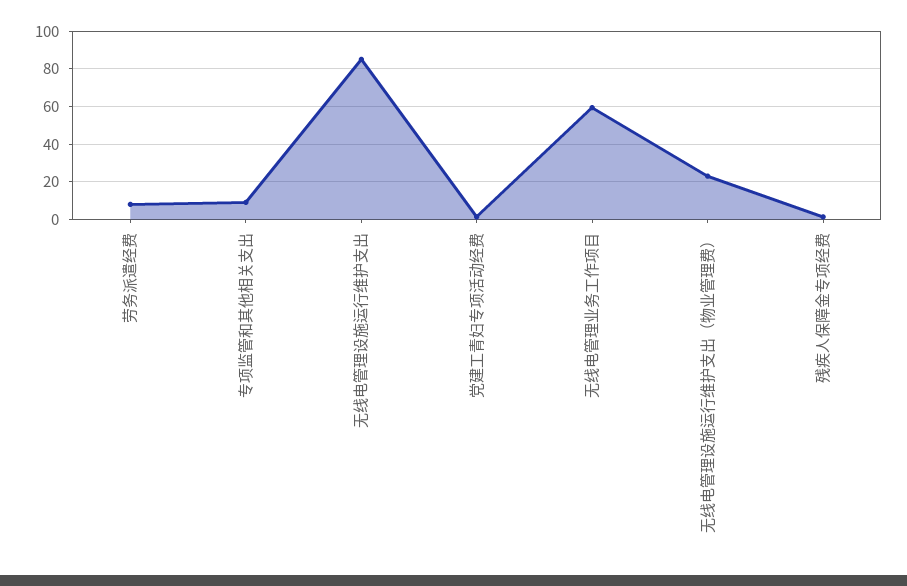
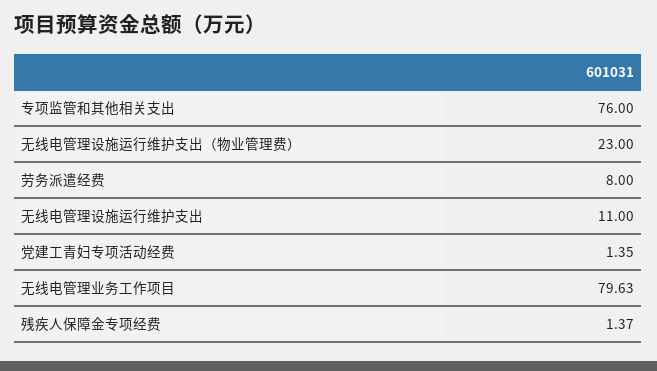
  {
    "劳务派遣经费": 8,
-   "专项监管和其他相关支出": 10,
+   "专项监管和其他相关支出": 76,
-   "无线电管理设施运行维护支出": 85,
+   "无线电管理设施运行维护支出": 11,
    "党建工青妇专项活动经费": 1.35,
-   "无线电管理业务工作项目": 60,
+   "无线电管理业务工作项目": 79.63,
    "无线电管理设施运行维护支出（物业管理费）": 23,
    "残疾人保障金专项经费": 1.37
  }

